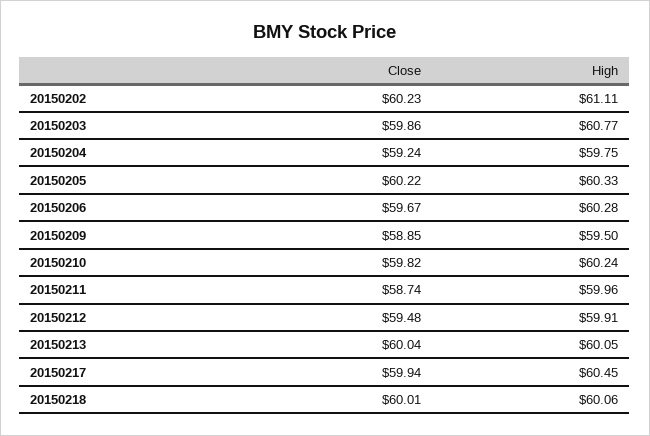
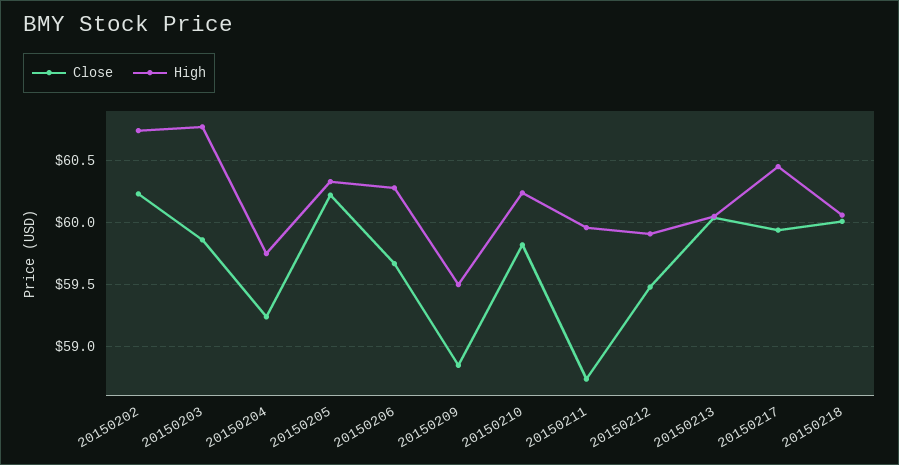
  {
    "Close": {
      "20150202": 60.23,
      "20150203": 59.86,
      "20150204": 59.24,
      "20150205": 60.22,
      "20150206": 59.67,
      "20150209": 58.85,
      "20150210": 59.82,
      "20150211": 58.74,
      "20150212": 59.48,
      "20150213": 60.04,
      "20150217": 59.94,
      "20150218": 60.01
    },
    "High": {
-     "20150202": 61.11,
+     "20150202": 60.75,
      "20150203": 60.77,
      "20150204": 59.75,
      "20150205": 60.33,
      "20150206": 60.28,
      "20150209": 59.5,
      "20150210": 60.24,
      "20150211": 59.96,
      "20150212": 59.91,
      "20150213": 60.05,
      "20150217": 60.45,
      "20150218": 60.06
    }
  }

